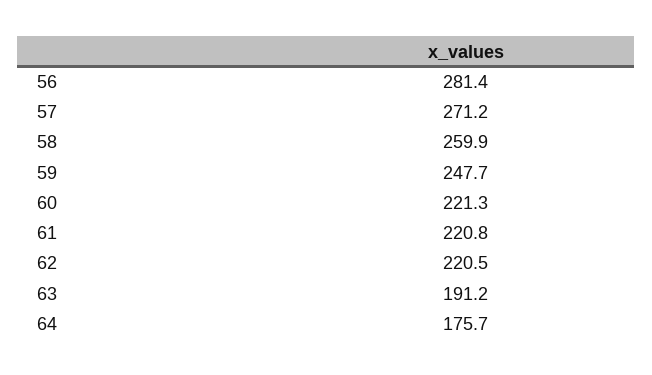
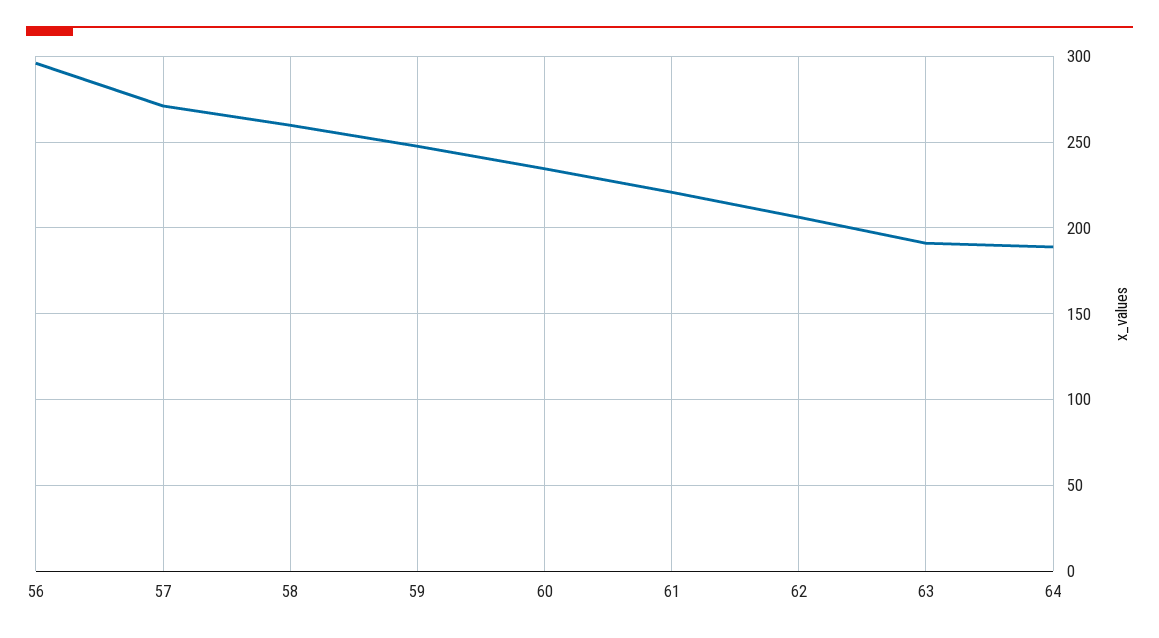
  {
-   "56": 281.4,
+   "56": 295,
    "57": 271.2,
    "58": 259.9,
    "59": 247.7,
-   "60": 221.3,
+   "60": 235,
    "61": 220.8,
-   "62": 220.5,
+   "62": 205,
    "63": 191.2,
-   "64": 175.7
+   "64": 190
  }

